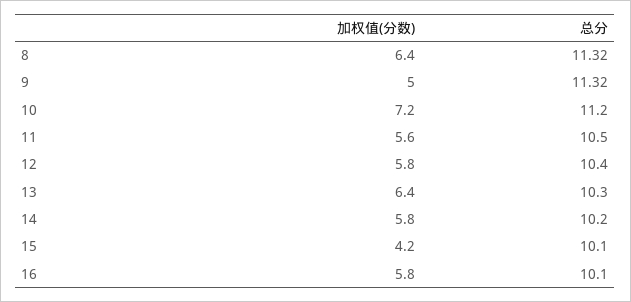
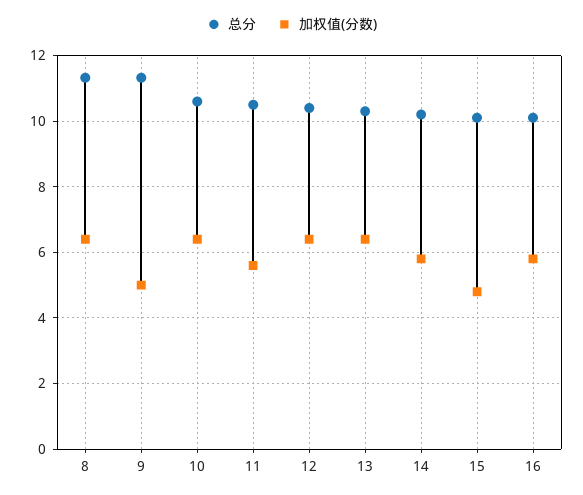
  {
    "加权值(分数)": {
      "8": 6.4,
      "9": 5,
-     "10": 7.2,
+     "10": 6.4,
      "11": 5.6,
-     "12": 5.8,
+     "12": 6.4,
      "13": 6.4,
      "14": 5.8,
-     "15": 4.2,
+     "15": 4.8,
      "16": 5.8
    },
    "总分": {
      "8": 11.32,
      "9": 11.32,
-     "10": 11.2,
+     "10": 10.6,
      "11": 10.5,
      "12": 10.4,
      "13": 10.3,
      "14": 10.2,
      "15": 10.1,
      "16": 10.1
    }
  }

